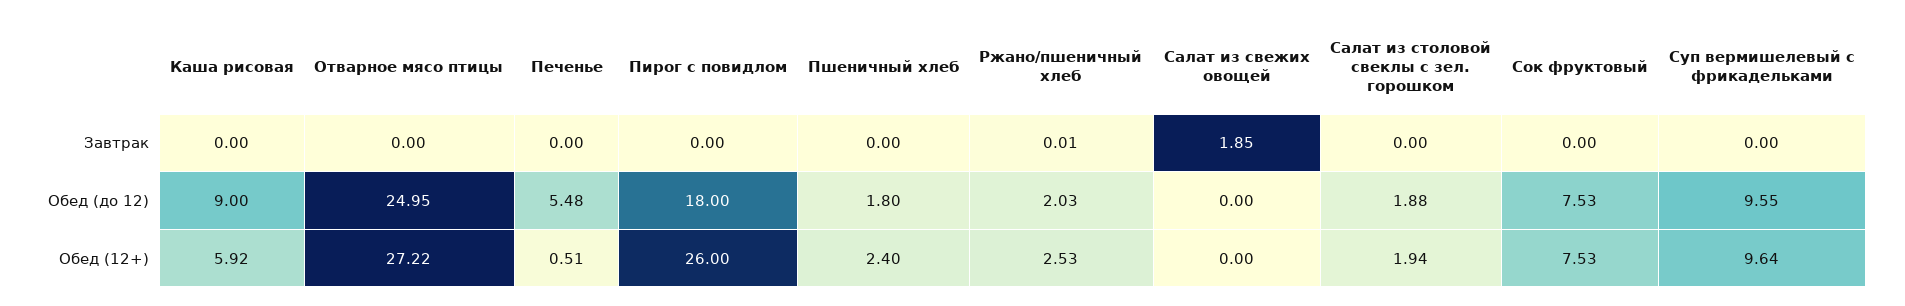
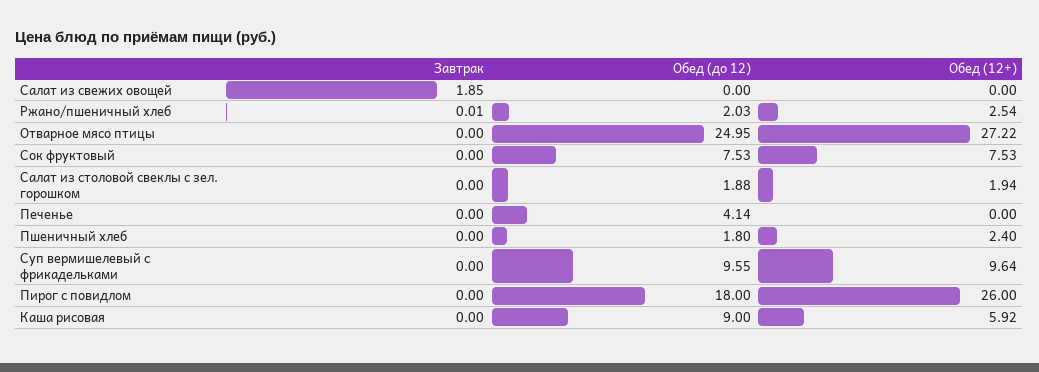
  {
    "Каша рисовая": {
      "Завтрак": 0,
      "Обед (до 12)": 9,
      "Обед (12+)": 5.92
    },
    "Отварное мясо птицы": {
      "Завтрак": 0,
      "Обед (до 12)": 24.95,
      "Обед (12+)": 27.22
    },
    "Печенье": {
      "Завтрак": 0,
-     "Обед (до 12)": 5.48,
+     "Обед (до 12)": 4.14,
-     "Обед (12+)": 0.51
+     "Обед (12+)": 0
    },
    "Пирог с повидлом": {
      "Завтрак": 0,
      "Обед (до 12)": 18,
      "Обед (12+)": 26
    },
    "Пшеничный хлеб": {
      "Завтрак": 0,
      "Обед (до 12)": 1.8,
      "Обед (12+)": 2.4
    },
    "Ржано/пшеничный хлеб": {
      "Завтрак": 0.01,
      "Обед (до 12)": 2.03,
-     "Обед (12+)": 2.53
+     "Обед (12+)": 2.54
    },
    "Салат из свежих овощей": {
      "Завтрак": 1.85,
      "Обед (до 12)": 0,
      "Обед (12+)": 0
    },
    "Салат из столовой свеклы с зел. горошком": {
      "Завтрак": 0,
      "Обед (до 12)": 1.88,
      "Обед (12+)": 1.94
    },
    "Сок фруктовый": {
      "Завтрак": 0,
      "Обед (до 12)": 7.53,
      "Обед (12+)": 7.53
    },
    "Суп вермишелевый с фрикадельками": {
      "Завтрак": 0,
      "Обед (до 12)": 9.55,
      "Обед (12+)": 9.64
    }
  }

